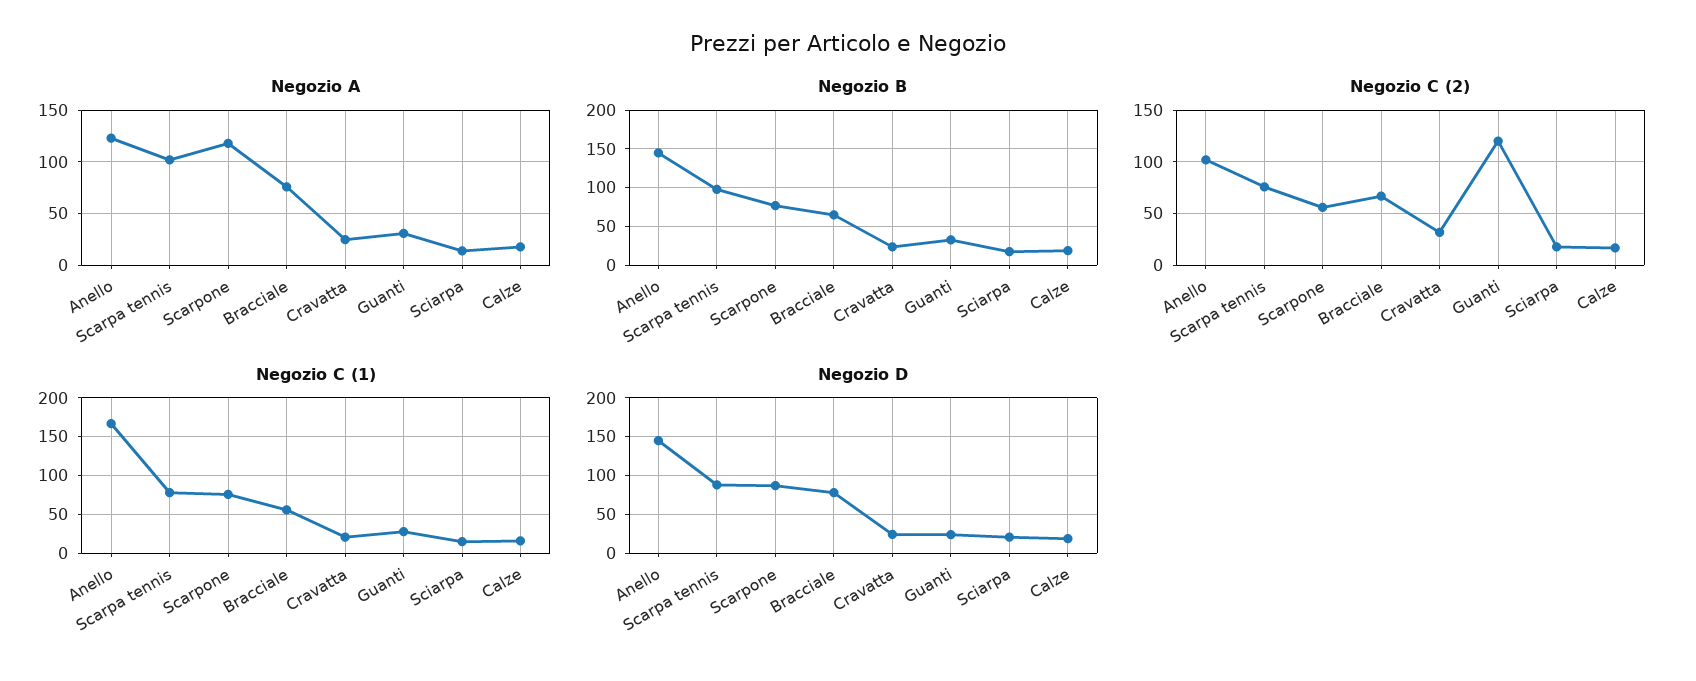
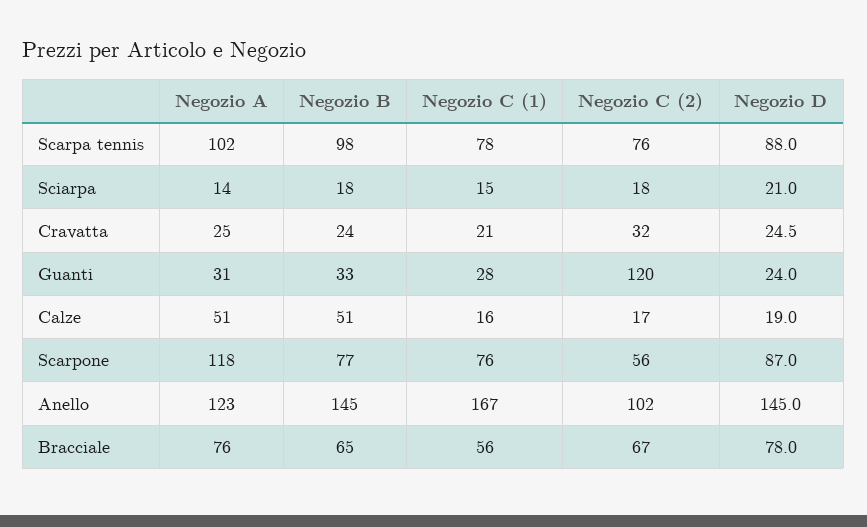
  {
    "Negozio A": {
      "Anello": 123,
      "Scarpa tennis": 102,
      "Scarpone": 118,
      "Bracciale": 76,
      "Cravatta": 25,
      "Guanti": 31,
      "Sciarpa": 14,
-     "Calze": 20
+     "Calze": 51
    },
    "Negozio B": {
      "Anello": 145,
      "Scarpa tennis": 98,
      "Scarpone": 77,
      "Bracciale": 65,
      "Cravatta": 24,
      "Guanti": 33,
      "Sciarpa": 18,
-     "Calze": 20
+     "Calze": 51
    },
    "Negozio C (2)": {
      "Anello": 102,
      "Scarpa tennis": 76,
      "Scarpone": 56,
      "Bracciale": 67,
      "Cravatta": 32,
      "Guanti": 120,
      "Sciarpa": 18,
      "Calze": 17
    },
    "Negozio C (1)": {
      "Anello": 167,
      "Scarpa tennis": 78,
      "Scarpone": 76,
      "Bracciale": 56,
      "Cravatta": 21,
      "Guanti": 28,
      "Sciarpa": 15,
      "Calze": 16
    },
    "Negozio D": {
      "Anello": 145,
      "Scarpa tennis": 88,
      "Scarpone": 87,
      "Bracciale": 78,
      "Cravatta": 24.5,
      "Guanti": 24,
      "Sciarpa": 21,
      "Calze": 19
    }
  }

